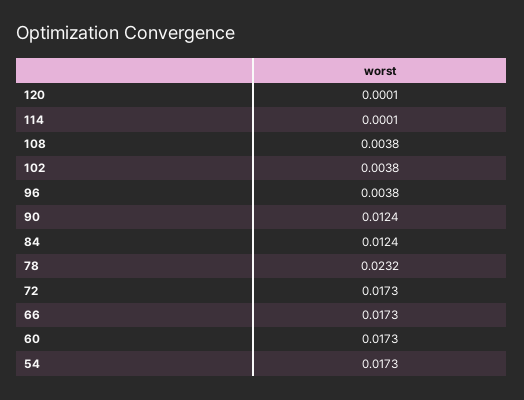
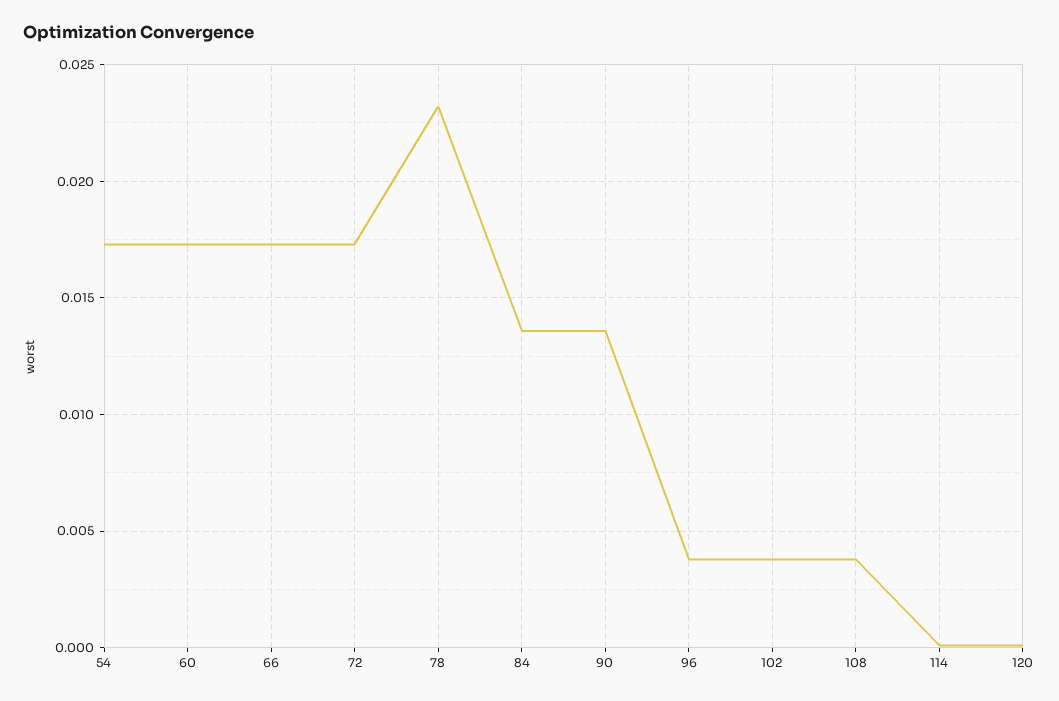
  {
    "120": 0.0001,
    "114": 0.0001,
    "108": 0.0038,
    "102": 0.0038,
    "96": 0.0038,
-   "90": 0.0124,
+   "90": 0.0135,
-   "84": 0.0124,
+   "84": 0.0135,
    "78": 0.0232,
    "72": 0.0173,
    "66": 0.0173,
    "60": 0.0173,
    "54": 0.0173
  }

